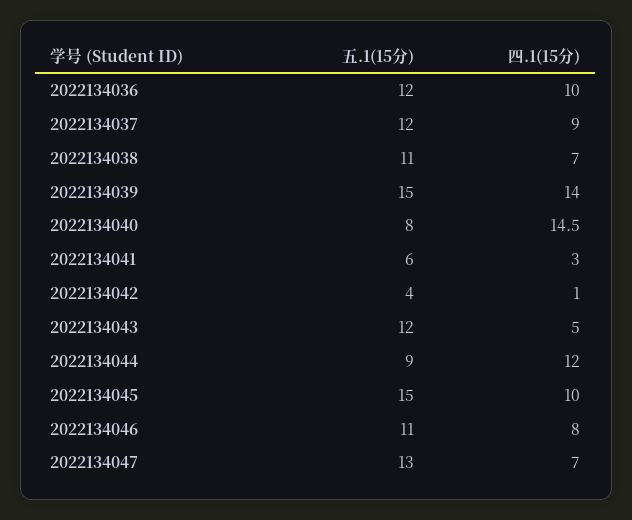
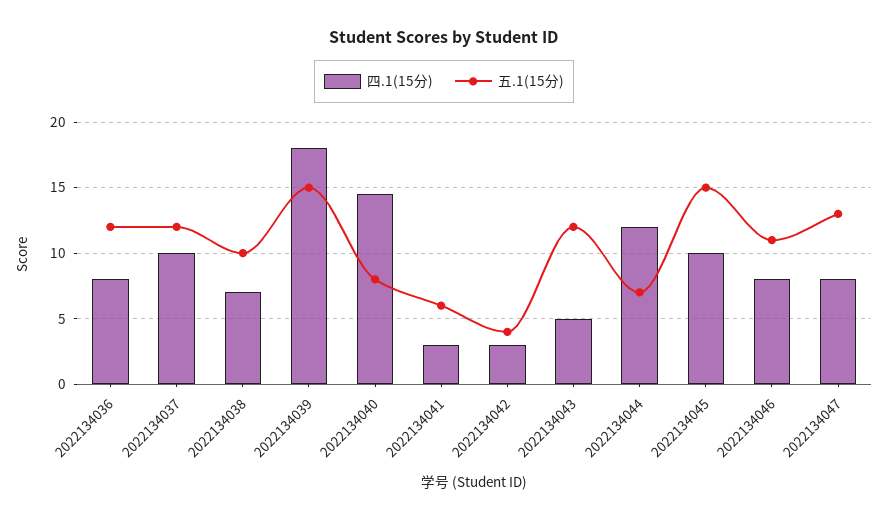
  {
    "五.1(15分)": {
      "2022134036": 12,
      "2022134037": 12,
-     "2022134038": 11,
+     "2022134038": 10,
      "2022134039": 15,
      "2022134040": 8,
      "2022134041": 6,
      "2022134042": 4,
      "2022134043": 12,
-     "2022134044": 9,
+     "2022134044": 7,
      "2022134045": 15,
      "2022134046": 11,
      "2022134047": 13
    },
    "四.1(15分)": {
-     "2022134036": 10,
+     "2022134036": 8,
-     "2022134037": 9,
+     "2022134037": 10,
      "2022134038": 7,
-     "2022134039": 14,
+     "2022134039": 18,
      "2022134040": 14.5,
      "2022134041": 3,
-     "2022134042": 1,
+     "2022134042": 3,
      "2022134043": 5,
      "2022134044": 12,
      "2022134045": 10,
      "2022134046": 8,
-     "2022134047": 7
+     "2022134047": 8
    }
  }

